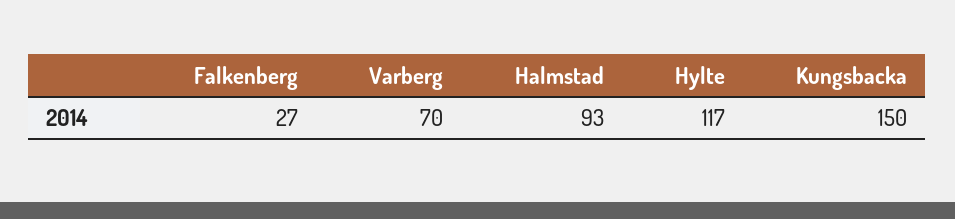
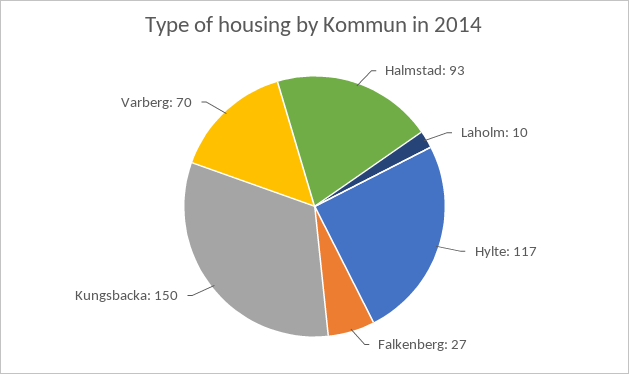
  {
    "Falkenberg": 27,
    "Varberg": 70,
    "Halmstad": 93,
    "Hylte": 117,
-   "Kungsbacka": 150
+   "Kungsbacka": 150,
+   "Laholm": 10
  }

